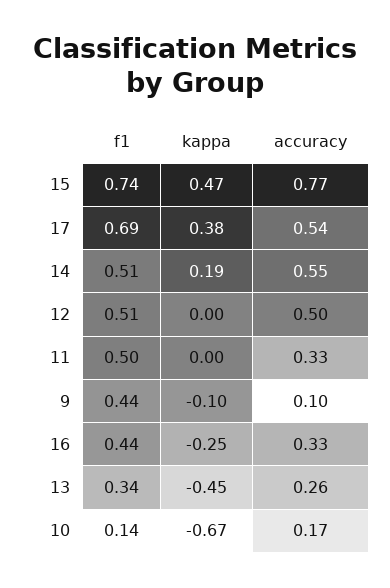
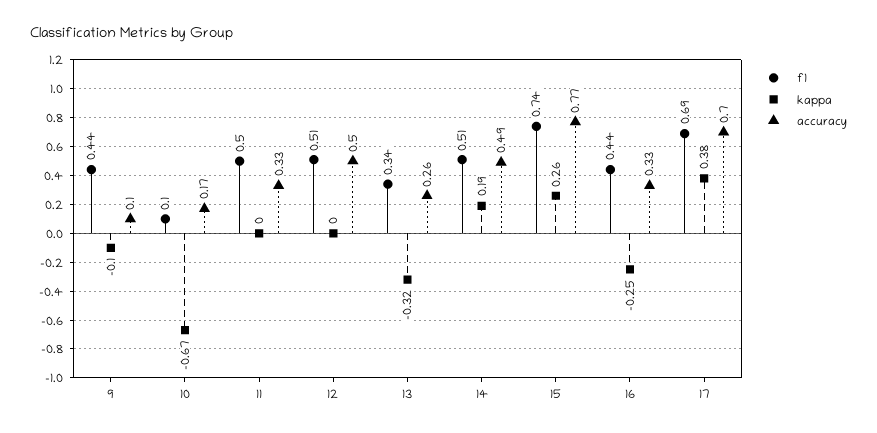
  {
    "f1": {
      "15": 0.74,
      "17": 0.69,
      "14": 0.51,
      "12": 0.51,
      "11": 0.5,
      "9": 0.44,
      "16": 0.44,
      "13": 0.34,
-     "10": 0.14
+     "10": 0.1
    },
    "kappa": {
-     "15": 0.47,
+     "15": 0.26,
      "17": 0.38,
      "14": 0.19,
      "12": 0,
      "11": 0,
      "9": -0.1,
      "16": -0.25,
-     "13": -0.45,
+     "13": -0.32,
      "10": -0.67
    },
    "accuracy": {
      "15": 0.77,
-     "17": 0.54,
+     "17": 0.7,
-     "14": 0.55,
+     "14": 0.49,
      "12": 0.5,
      "11": 0.33,
      "9": 0.1,
      "16": 0.33,
      "13": 0.26,
      "10": 0.17
    }
  }

